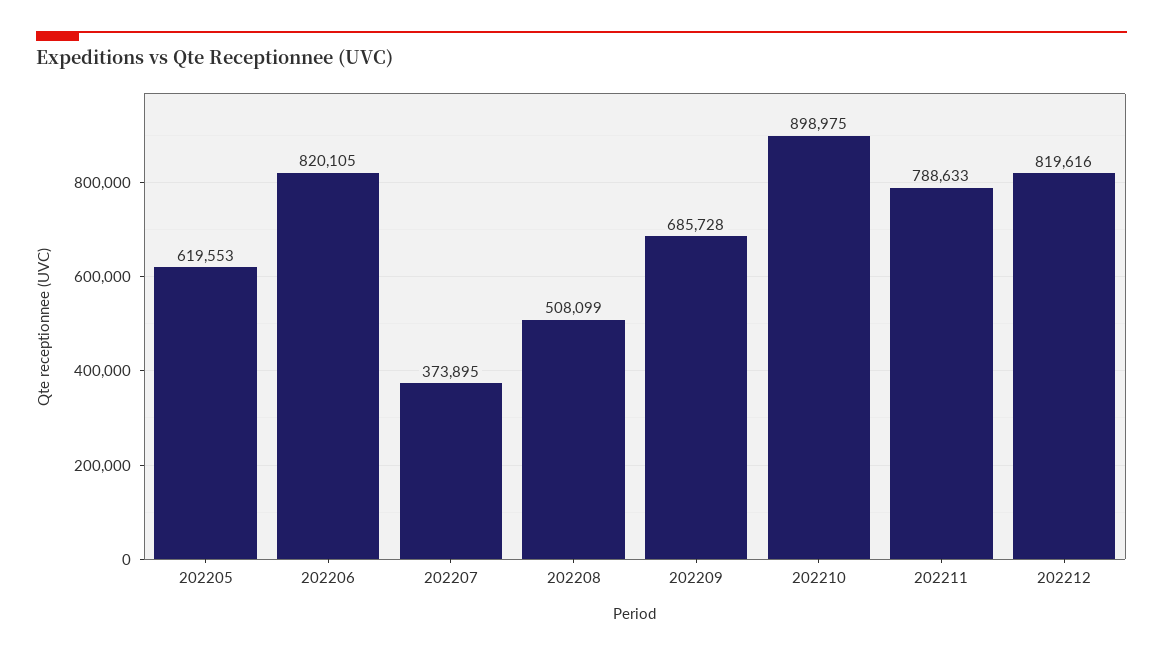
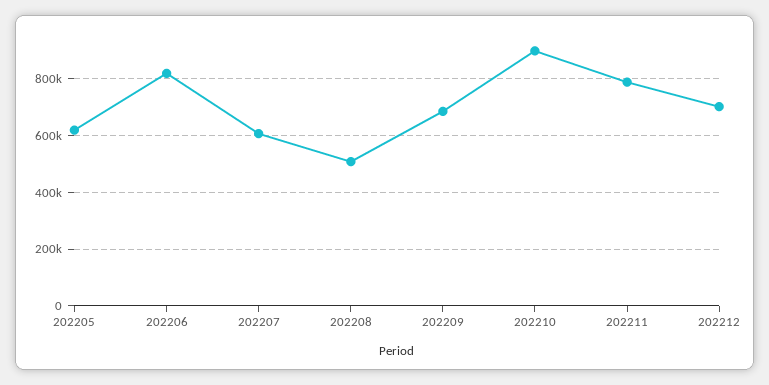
  {
    "202205": 619553,
    "202206": 820105,
-   "202207": 373895,
+   "202207": 600000,
    "202208": 508099,
    "202209": 685728,
    "202210": 898975,
    "202211": 788633,
-   "202212": 819616
+   "202212": 700000
  }

